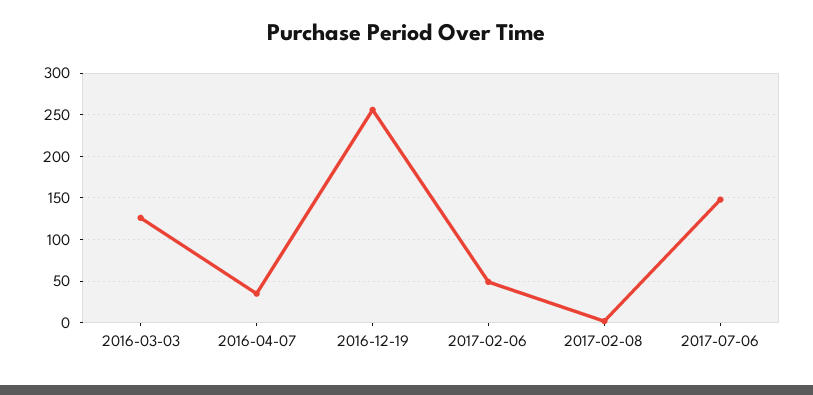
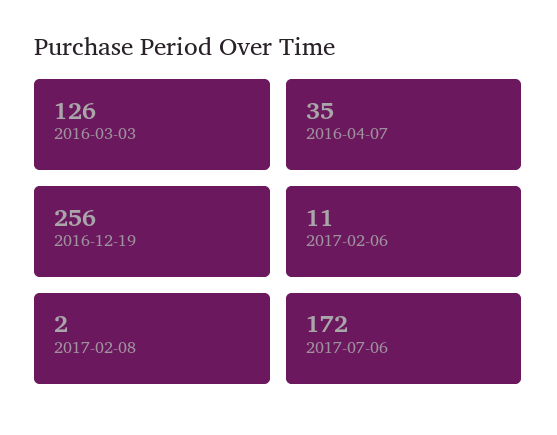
  {
    "2016-03-03": 126,
    "2016-04-07": 35,
    "2016-12-19": 256,
-   "2017-02-06": 50,
+   "2017-02-06": 11,
    "2017-02-08": 2,
-   "2017-07-06": 150
+   "2017-07-06": 172
  }

